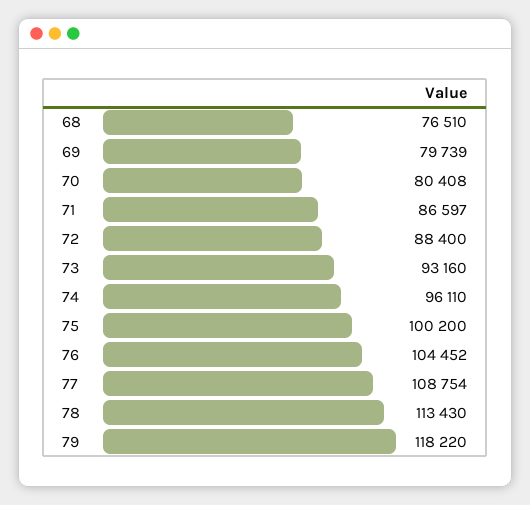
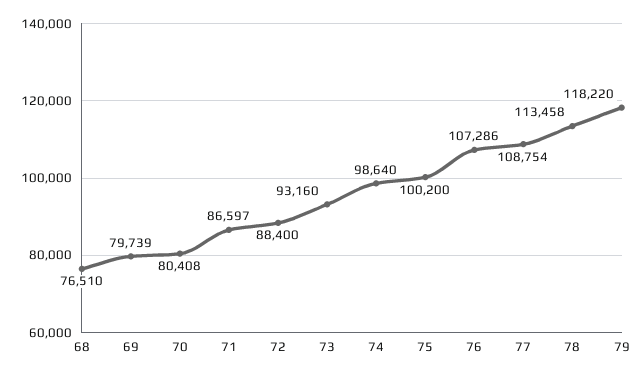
  {
    "68": 76510,
    "69": 79739,
    "70": 80408,
    "71": 86597,
    "72": 88400,
    "73": 93160,
-   "74": 96110,
+   "74": 98640,
    "75": 100200,
-   "76": 104452,
+   "76": 107286,
    "77": 108754,
-   "78": 113430,
+   "78": 113458,
    "79": 118220
  }

